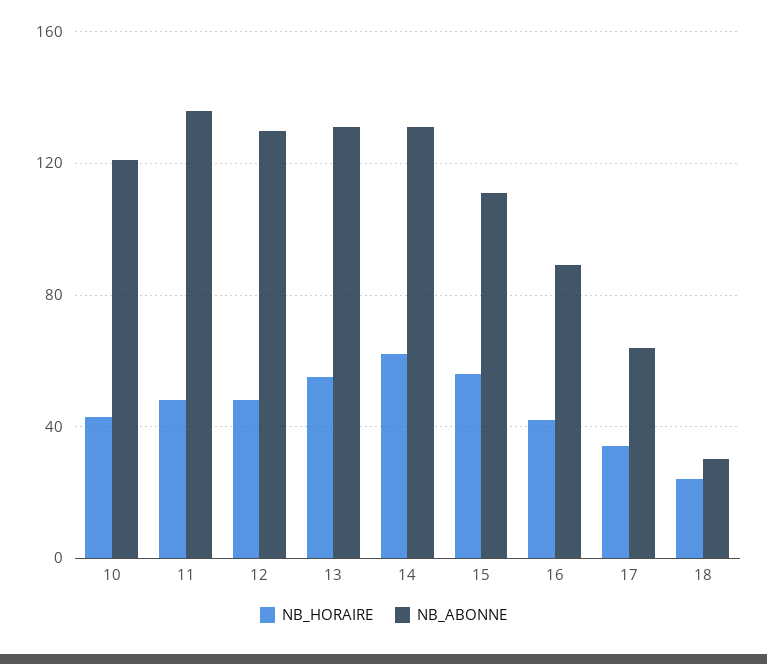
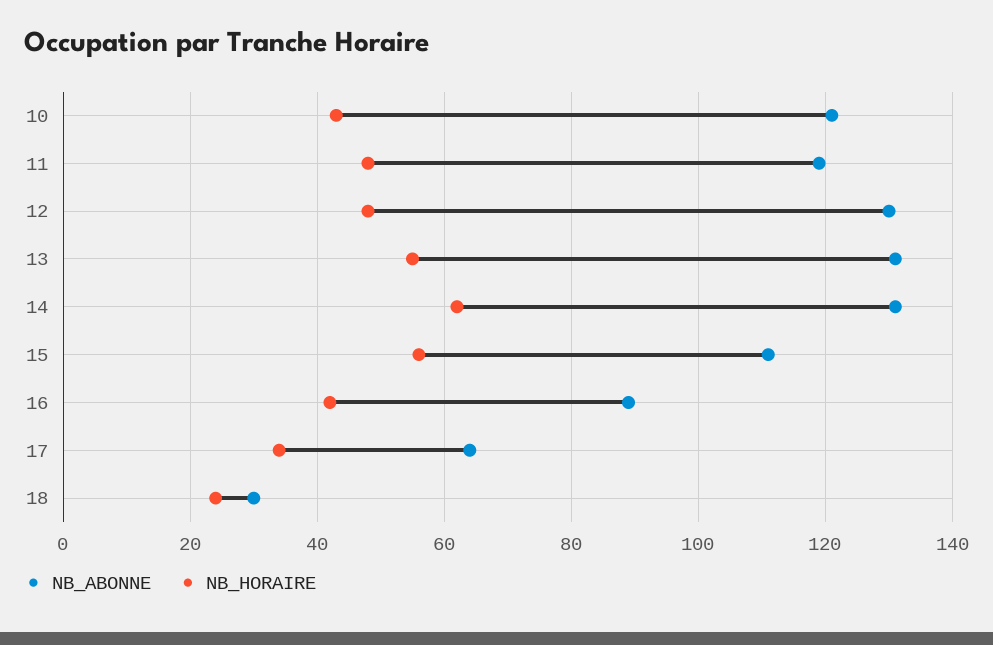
  {
    "NB_HORAIRE": {
      "10": 45,
      "11": 50,
      "12": 50,
      "13": 55,
      "14": 60,
      "15": 55,
      "16": 40,
      "17": 35,
      "18": 25
    },
    "NB_ABONNE": {
      "10": 120,
-     "11": 135,
+     "11": 120,
      "12": 130,
      "13": 130,
      "14": 130,
      "15": 110,
      "16": 90,
      "17": 65,
      "18": 30
    }
  }

